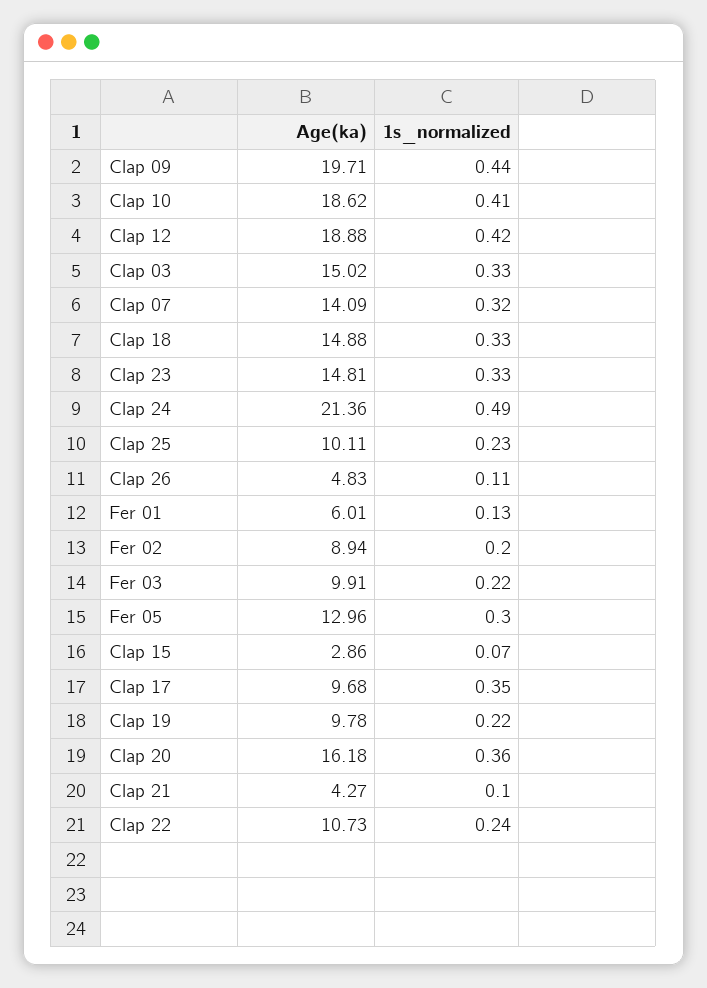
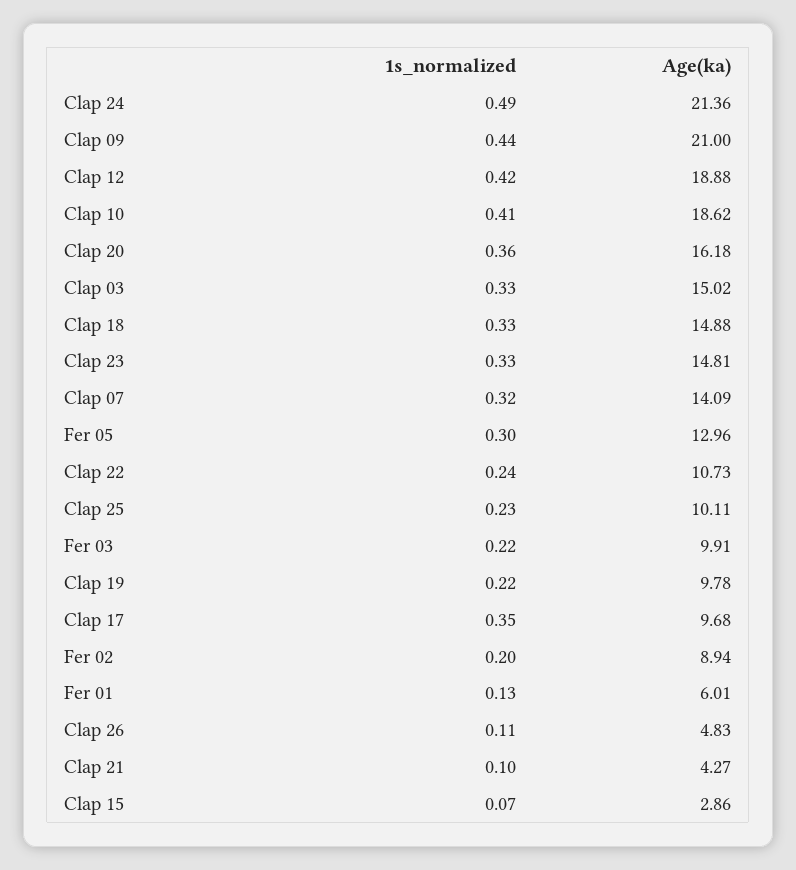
  {
    "Age(ka)": {
-     "Clap 09": 19.71,
+     "Clap 09": 21,
      "Clap 10": 18.62,
      "Clap 12": 18.88,
      "Clap 03": 15.02,
      "Clap 07": 14.09,
      "Clap 18": 14.88,
      "Clap 23": 14.81,
      "Clap 24": 21.36,
      "Clap 25": 10.11,
      "Clap 26": 4.83,
      "Fer 01": 6.01,
      "Fer 02": 8.94,
      "Fer 03": 9.91,
      "Fer 05": 12.96,
      "Clap 15": 2.86,
      "Clap 17": 9.68,
      "Clap 19": 9.78,
      "Clap 20": 16.18,
      "Clap 21": 4.27,
      "Clap 22": 10.73
    },
    "1s_normalized": {
      "Clap 09": 0.44,
      "Clap 10": 0.41,
      "Clap 12": 0.42,
      "Clap 03": 0.33,
      "Clap 07": 0.32,
      "Clap 18": 0.33,
      "Clap 23": 0.33,
      "Clap 24": 0.49,
      "Clap 25": 0.23,
      "Clap 26": 0.11,
      "Fer 01": 0.13,
      "Fer 02": 0.2,
      "Fer 03": 0.22,
      "Fer 05": 0.3,
      "Clap 15": 0.07,
      "Clap 17": 0.35,
      "Clap 19": 0.22,
      "Clap 20": 0.36,
      "Clap 21": 0.1,
      "Clap 22": 0.24
    }
  }

